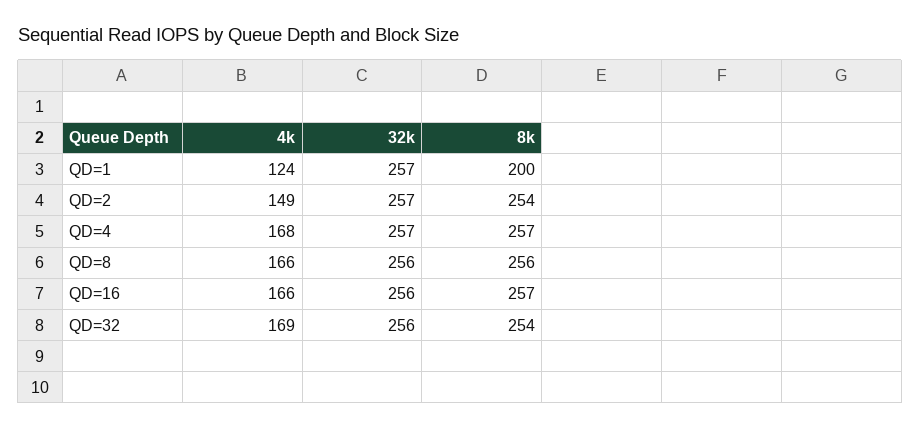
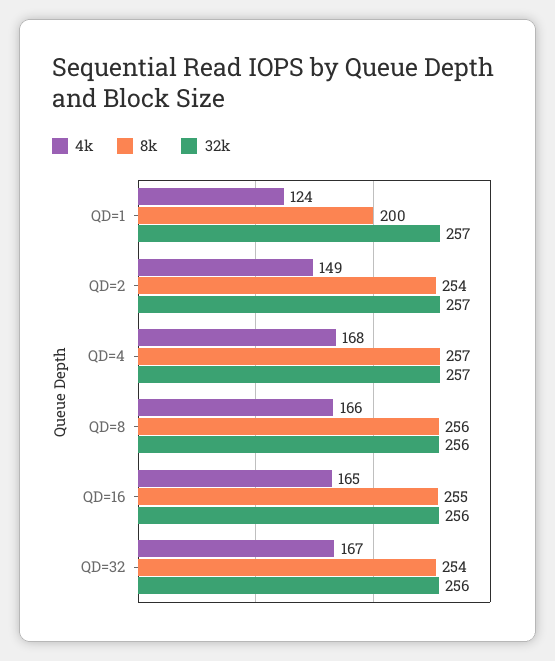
  {
    "4k": {
      "QD=1": 124,
      "QD=2": 149,
      "QD=4": 168,
      "QD=8": 166,
-     "QD=16": 166,
+     "QD=16": 165,
-     "QD=32": 169
+     "QD=32": 167
    },
    "32k": {
      "QD=1": 257,
      "QD=2": 257,
      "QD=4": 257,
      "QD=8": 256,
      "QD=16": 256,
      "QD=32": 256
    },
    "8k": {
      "QD=1": 200,
      "QD=2": 254,
      "QD=4": 257,
      "QD=8": 256,
-     "QD=16": 257,
+     "QD=16": 255,
      "QD=32": 254
    }
  }

